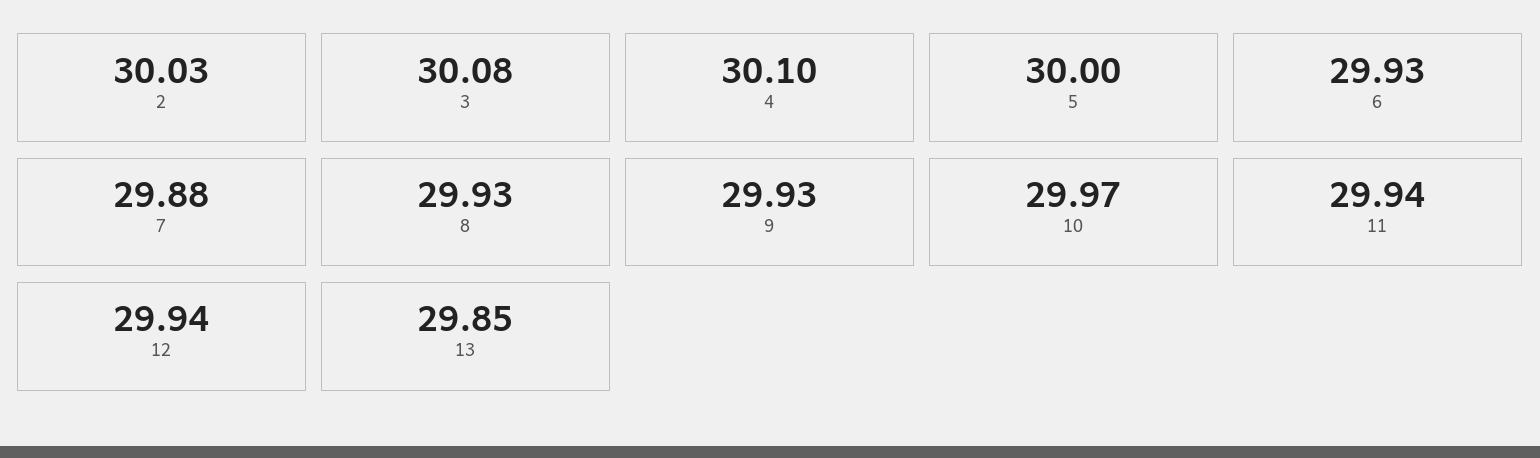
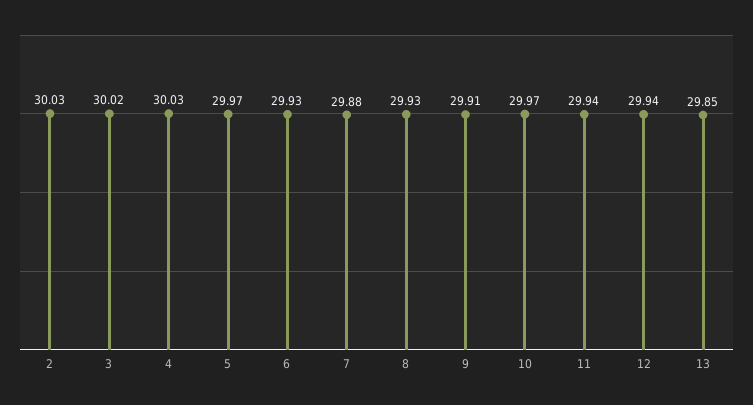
  {
    "2": 30.03,
-   "3": 30.08,
+   "3": 30.02,
-   "4": 30.1,
+   "4": 30.03,
-   "5": 30,
+   "5": 29.97,
    "6": 29.93,
    "7": 29.88,
    "8": 29.93,
-   "9": 29.93,
+   "9": 29.91,
    "10": 29.97,
    "11": 29.94,
    "12": 29.94,
    "13": 29.85
  }

